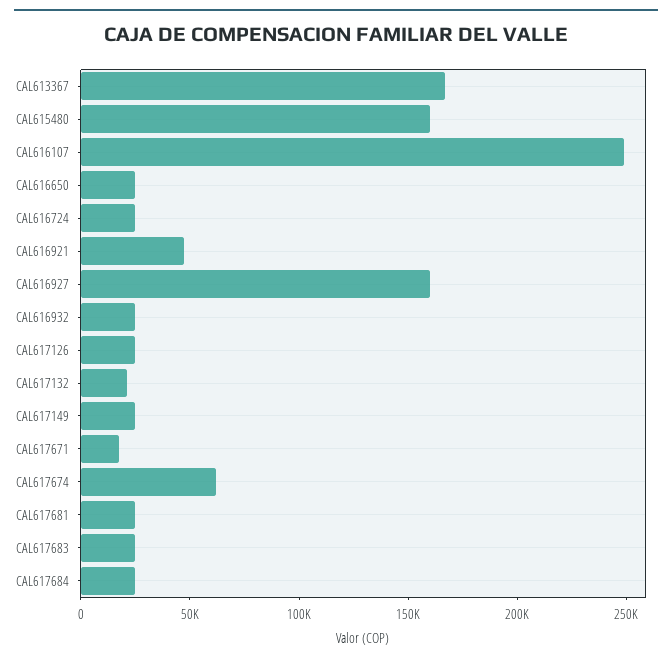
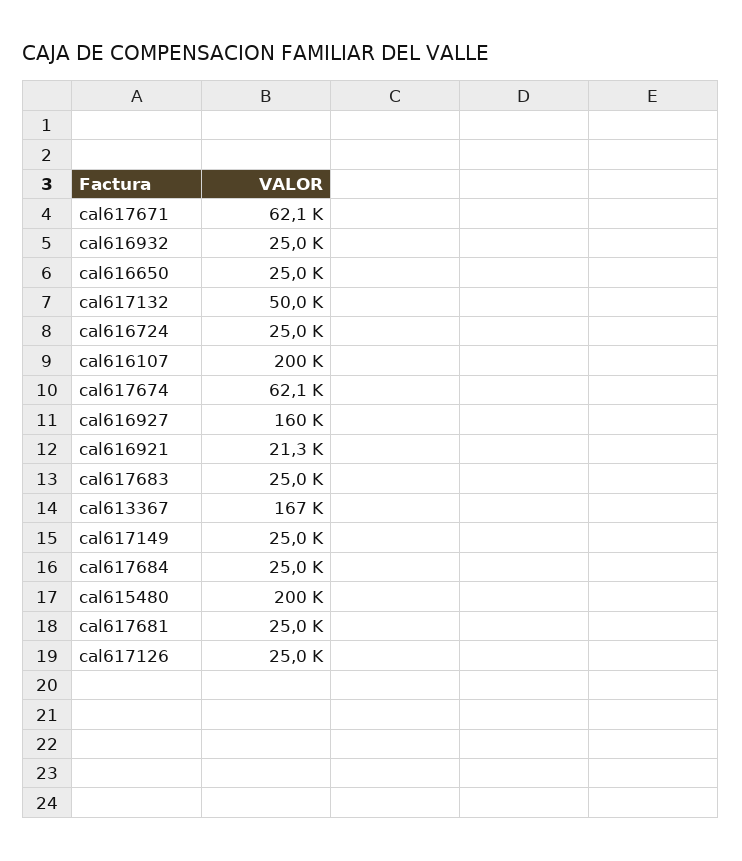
  {
    "CAL613367": 167000,
-   "CAL615480": 160000,
+   "CAL615480": 200000,
-   "CAL616107": 250000,
+   "CAL616107": 200000,
    "CAL616650": 25000,
    "CAL616724": 25000,
-   "CAL616921": 50000,
+   "CAL616921": 21300,
    "CAL616927": 160000,
    "CAL616932": 25000,
    "CAL617126": 25000,
-   "CAL617132": 20000,
+   "CAL617132": 50000,
    "CAL617149": 25000,
-   "CAL617671": 20000,
+   "CAL617671": 62100,
    "CAL617674": 62100,
    "CAL617681": 25000,
    "CAL617683": 25000,
    "CAL617684": 25000
  }

